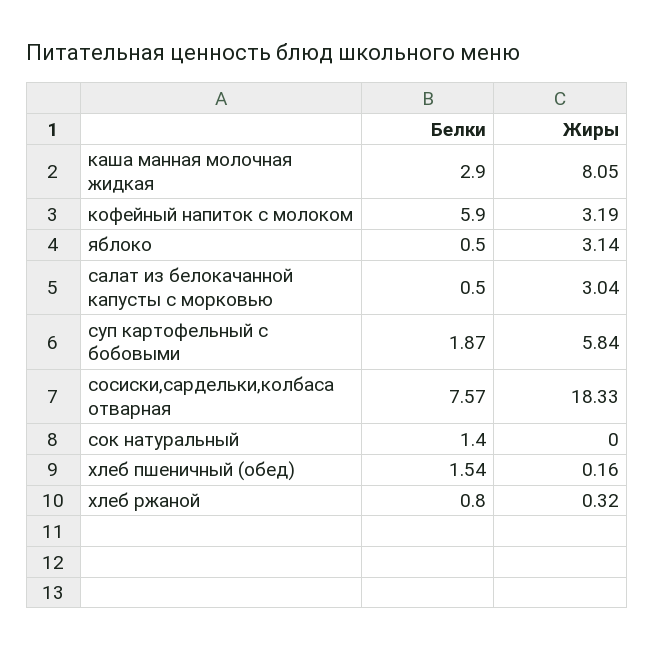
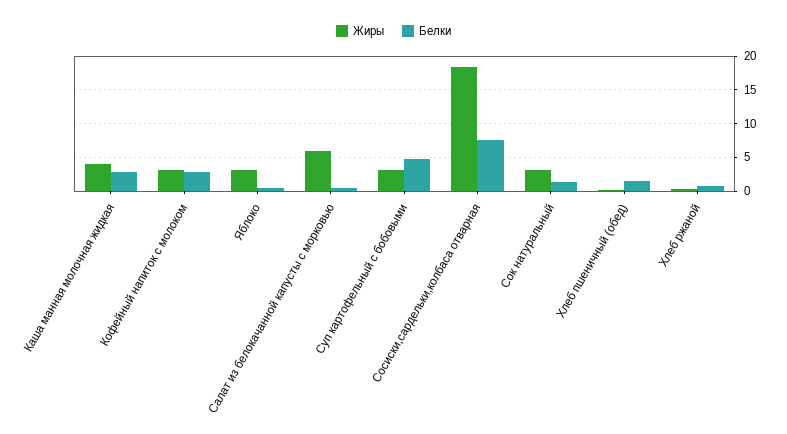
  {
    "Белки": {
      "каша манная молочная жидкая": 2.9,
-     "кофейный напиток с молоком": 5.9,
+     "кофейный напиток с молоком": 3,
      "яблоко": 0.5,
      "салат из белокачанной капусты с морковью": 0.5,
-     "суп картофельный с бобовыми": 1.87,
+     "суп картофельный с бобовыми": 5,
      "сосиски,сардельки,колбаса отварная": 7.57,
      "сок натуральный": 1.4,
      "хлеб пшеничный (обед)": 1.54,
      "хлеб ржаной": 0.8
    },
    "Жиры": {
-     "каша манная молочная жидкая": 8.05,
+     "каша манная молочная жидкая": 4,
      "кофейный напиток с молоком": 3.19,
      "яблоко": 3.14,
-     "салат из белокачанной капусты с морковью": 3.04,
+     "салат из белокачанной капусты с морковью": 6,
-     "суп картофельный с бобовыми": 5.84,
+     "суп картофельный с бобовыми": 3,
      "сосиски,сардельки,колбаса отварная": 18.33,
-     "сок натуральный": 0,
+     "сок натуральный": 3,
      "хлеб пшеничный (обед)": 0.16,
      "хлеб ржаной": 0.32
    }
  }

